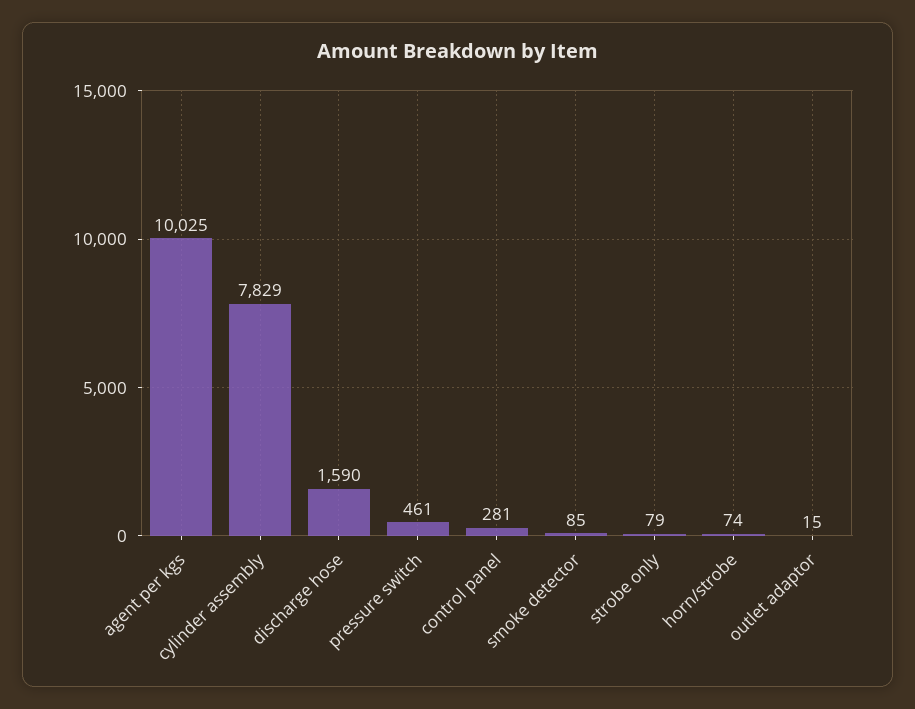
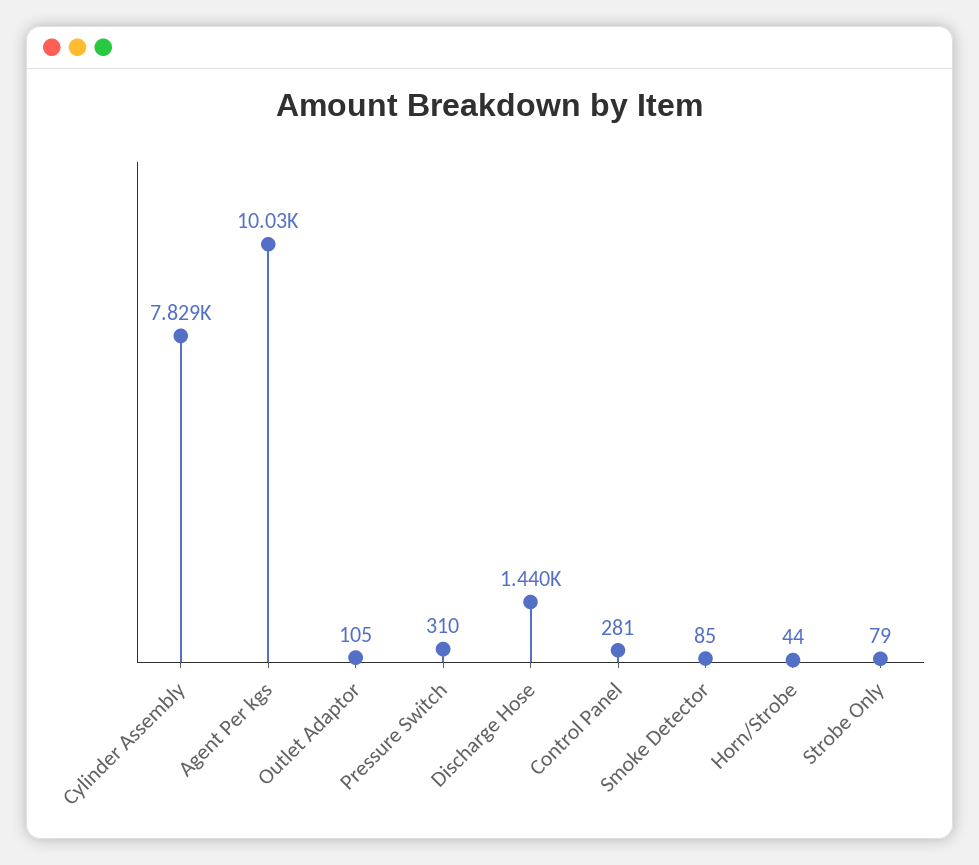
  {
    "agent per kgs": 10025,
    "cylinder assembly": 7829,
-   "discharge hose": 1590,
+   "discharge hose": 1440,
-   "pressure switch": 461,
+   "pressure switch": 310,
    "control panel": 281,
    "smoke detector": 85,
    "strobe only": 79,
-   "horn/strobe": 74,
+   "horn/strobe": 44,
-   "outlet adaptor": 15
+   "outlet adaptor": 105
  }

